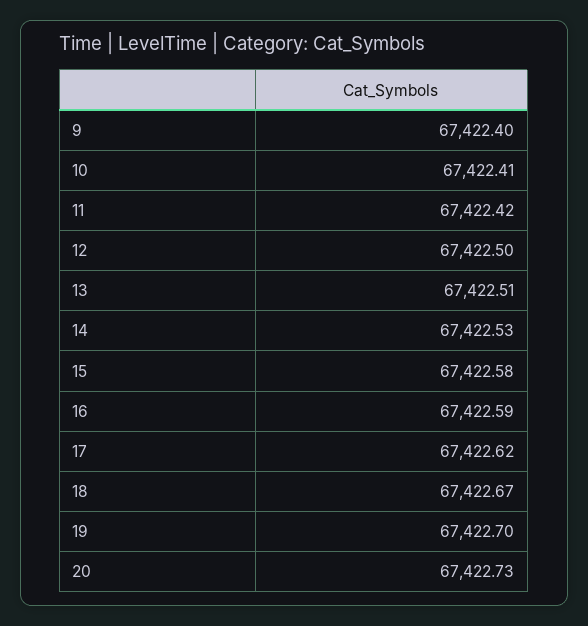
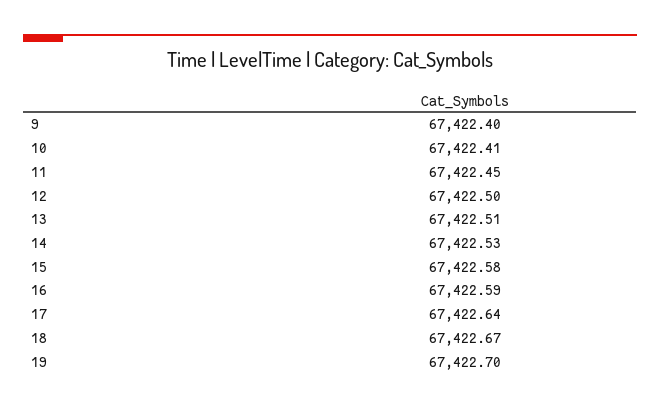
  {
    "9": 67422.4,
    "10": 67422.41,
-   "11": 67422.42,
+   "11": 67422.45,
    "12": 67422.5,
    "13": 67422.51,
    "14": 67422.53,
    "15": 67422.58,
    "16": 67422.59,
-   "17": 67422.62,
+   "17": 67422.64,
    "18": 67422.67,
-   "19": 67422.7,
+   "19": 67422.7
-   "20": 67422.73
  }

